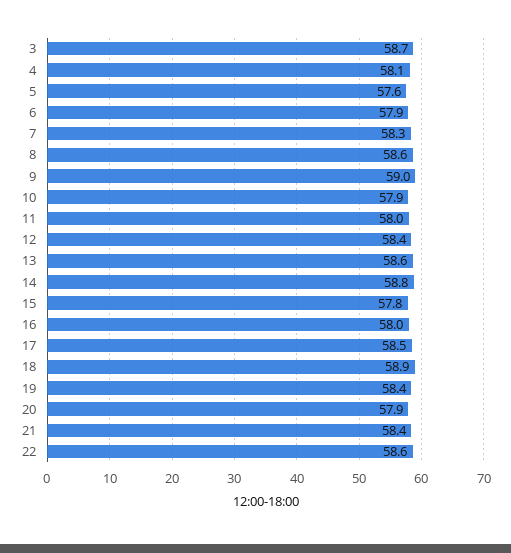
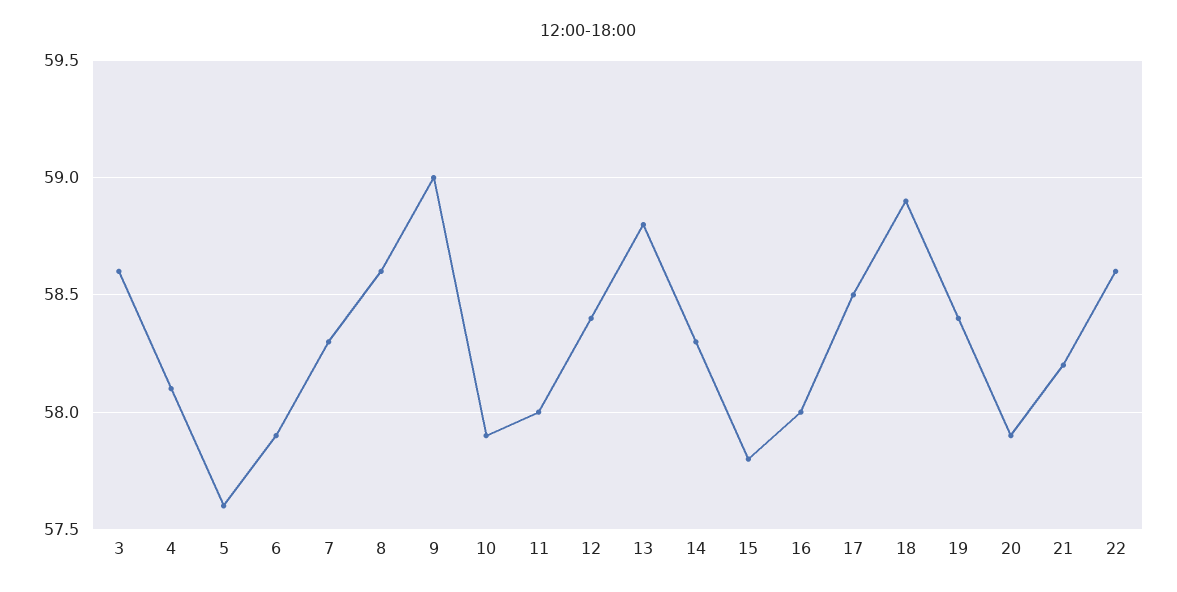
  {
-   "3": 58.7,
+   "3": 58.6,
    "4": 58.1,
    "5": 57.6,
    "6": 57.9,
    "7": 58.3,
    "8": 58.6,
    "9": 59,
    "10": 57.9,
    "11": 58,
    "12": 58.4,
-   "13": 58.6,
+   "13": 58.8,
-   "14": 58.8,
+   "14": 58.3,
    "15": 57.8,
    "16": 58,
    "17": 58.5,
    "18": 58.9,
    "19": 58.4,
    "20": 57.9,
-   "21": 58.4,
+   "21": 58.2,
    "22": 58.6
  }

